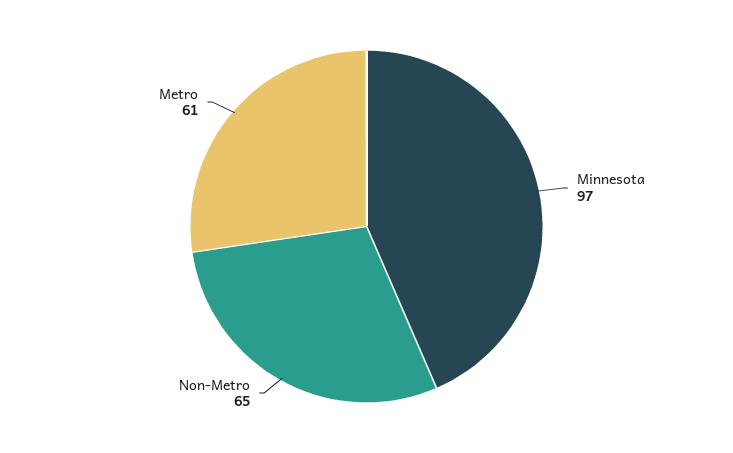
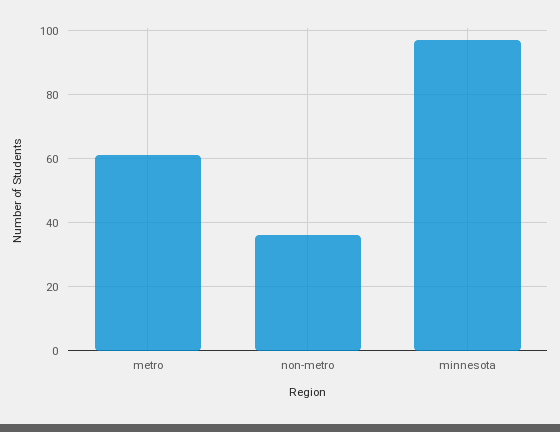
  {
    "Minnesota": 97,
-   "Non-Metro": 65,
+   "Non-Metro": 35,
    "Metro": 61
  }

